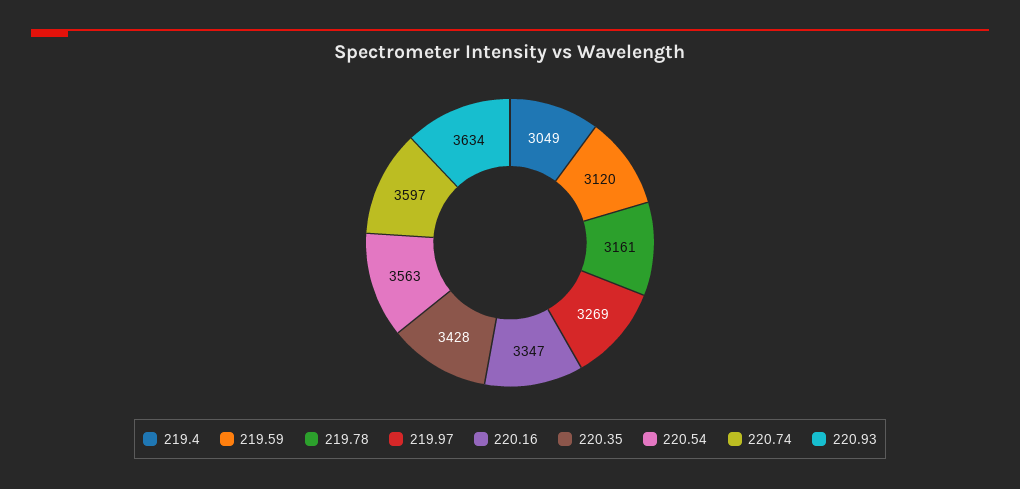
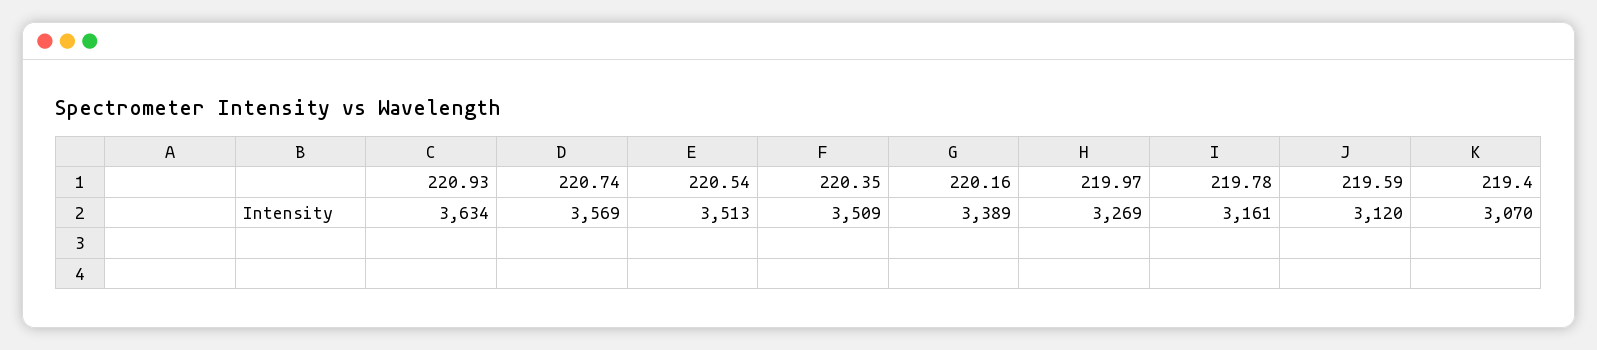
  {
-   "219.4": 3049,
+   "219.4": 3070,
    "219.59": 3120,
    "219.78": 3161,
    "219.97": 3269,
-   "220.16": 3347,
+   "220.16": 3389,
-   "220.35": 3428,
+   "220.35": 3509,
-   "220.54": 3563,
+   "220.54": 3513,
-   "220.74": 3597,
+   "220.74": 3569,
    "220.93": 3634
  }

